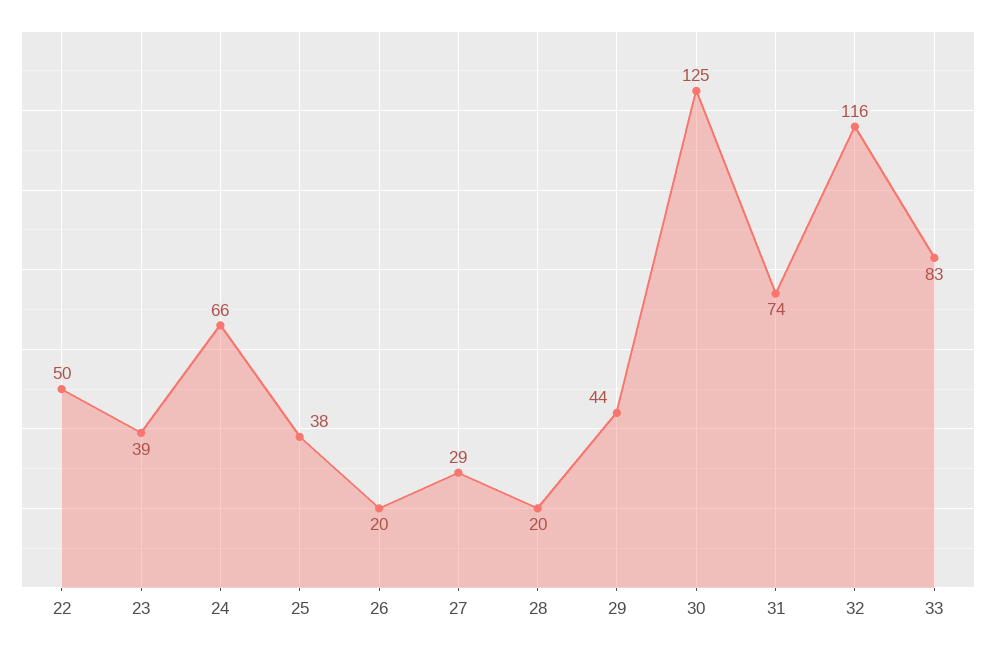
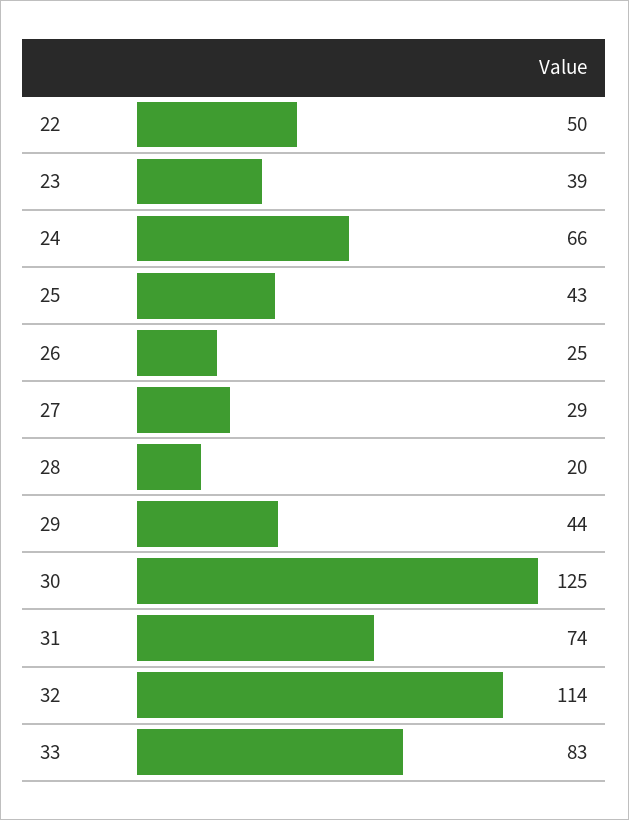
  {
    "22": 50,
    "23": 39,
    "24": 66,
-   "25": 38,
+   "25": 43,
-   "26": 20,
+   "26": 25,
    "27": 29,
    "28": 20,
    "29": 44,
    "30": 125,
    "31": 74,
-   "32": 116,
+   "32": 114,
    "33": 83
  }

